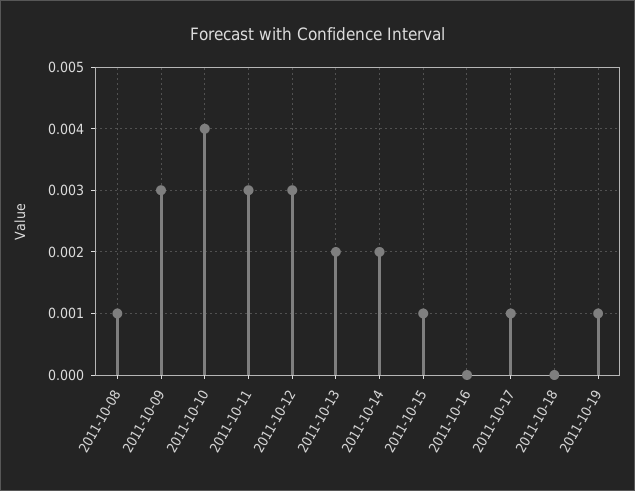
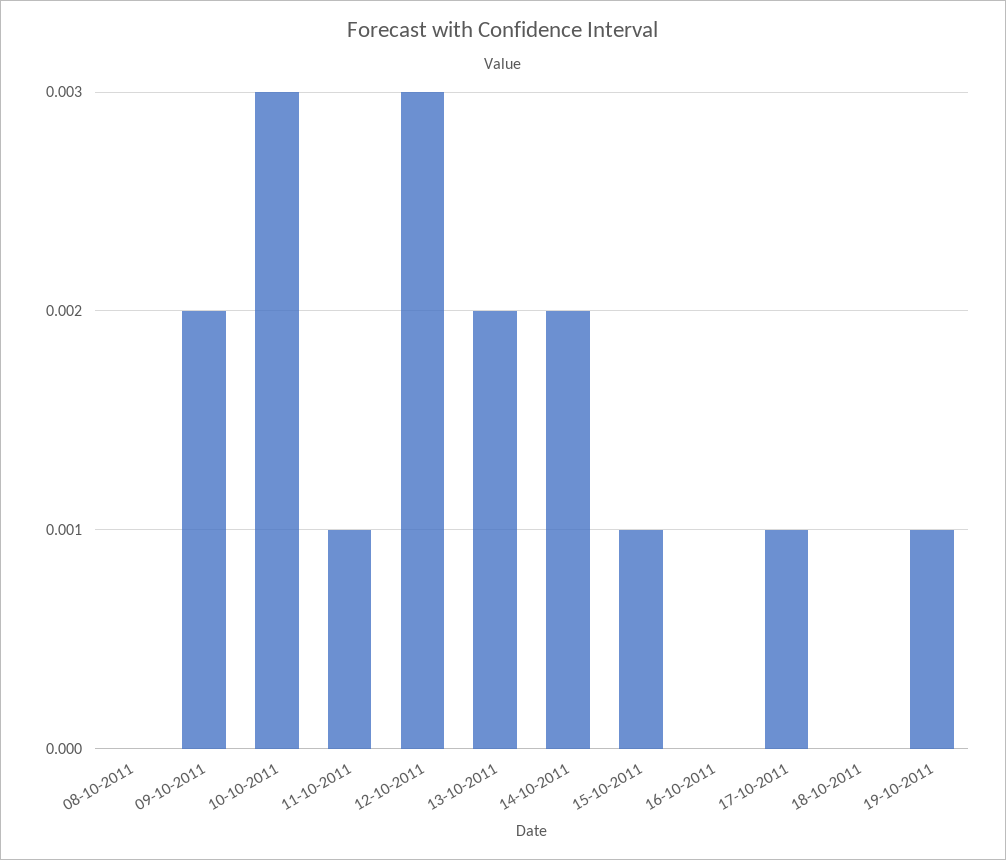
  {
-   "2011-10-08": 0.001,
+   "2011-10-08": 0,
-   "2011-10-09": 0.003,
+   "2011-10-09": 0.002,
-   "2011-10-10": 0.004,
+   "2011-10-10": 0.003,
-   "2011-10-11": 0.003,
+   "2011-10-11": 0.001,
    "2011-10-12": 0.003,
    "2011-10-13": 0.002,
    "2011-10-14": 0.002,
    "2011-10-15": 0.001,
    "2011-10-16": 0,
    "2011-10-17": 0.001,
    "2011-10-18": 0,
    "2011-10-19": 0.001
  }

